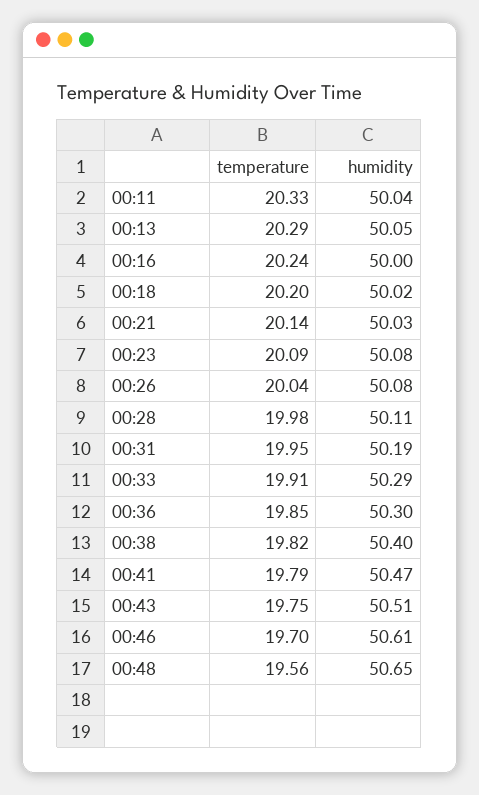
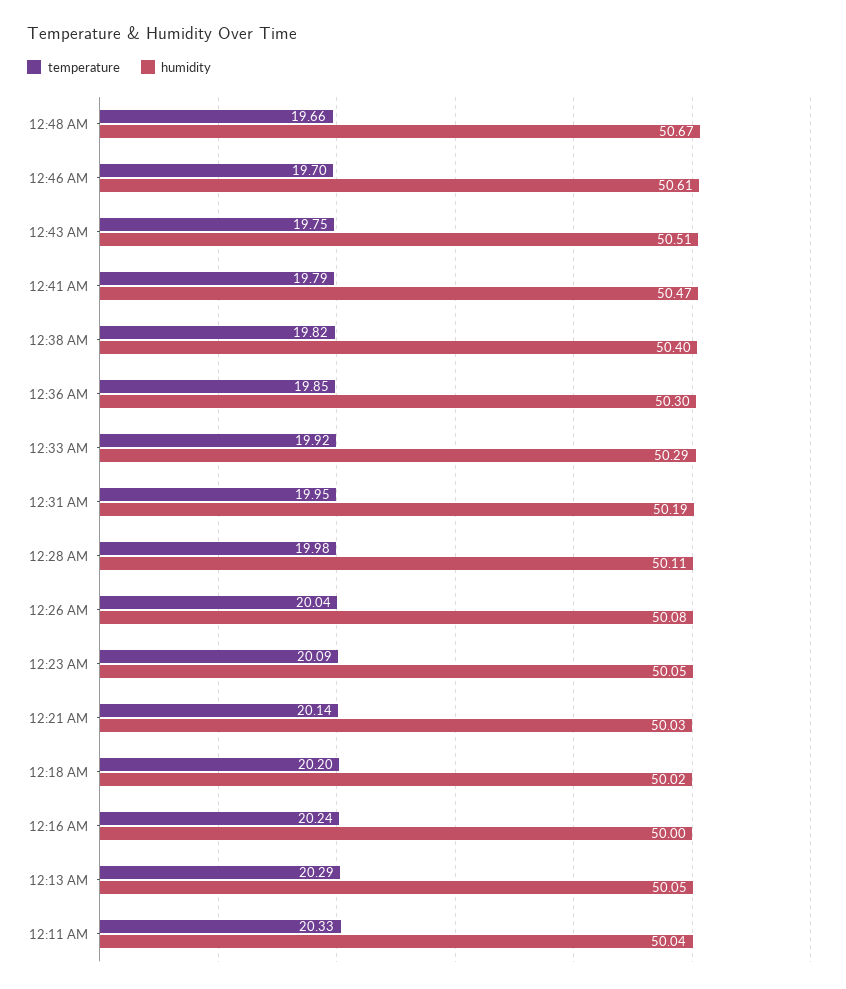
  {
    "temperature": {
      "00:11": 20.33,
      "00:13": 20.29,
      "00:16": 20.24,
      "00:18": 20.2,
      "00:21": 20.14,
      "00:23": 20.09,
      "00:26": 20.04,
      "00:28": 19.98,
      "00:31": 19.95,
-     "00:33": 19.91,
+     "00:33": 19.92,
      "00:36": 19.85,
      "00:38": 19.82,
      "00:41": 19.79,
      "00:43": 19.75,
      "00:46": 19.7,
-     "00:48": 19.56
+     "00:48": 19.66
    },
    "humidity": {
      "00:11": 50.04,
      "00:13": 50.05,
      "00:16": 50,
      "00:18": 50.02,
      "00:21": 50.03,
-     "00:23": 50.08,
+     "00:23": 50.05,
      "00:26": 50.08,
      "00:28": 50.11,
      "00:31": 50.19,
      "00:33": 50.29,
      "00:36": 50.3,
      "00:38": 50.4,
      "00:41": 50.47,
      "00:43": 50.51,
      "00:46": 50.61,
-     "00:48": 50.65
+     "00:48": 50.67
    }
  }

